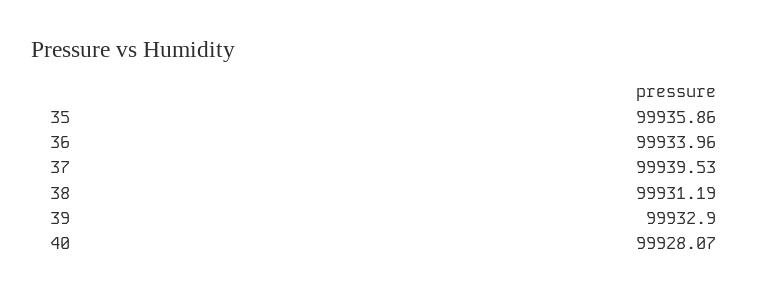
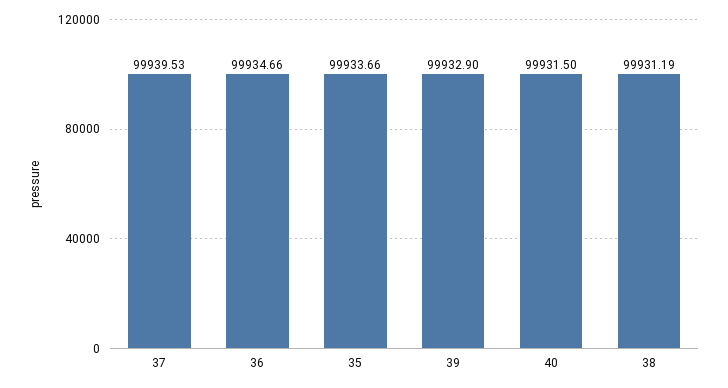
  {
-   "35": 99935.86,
+   "35": 99933.66,
-   "36": 99933.96,
+   "36": 99934.66,
    "37": 99939.53,
    "38": 99931.19,
    "39": 99932.9,
-   "40": 99928.07
+   "40": 99931.5
  }

